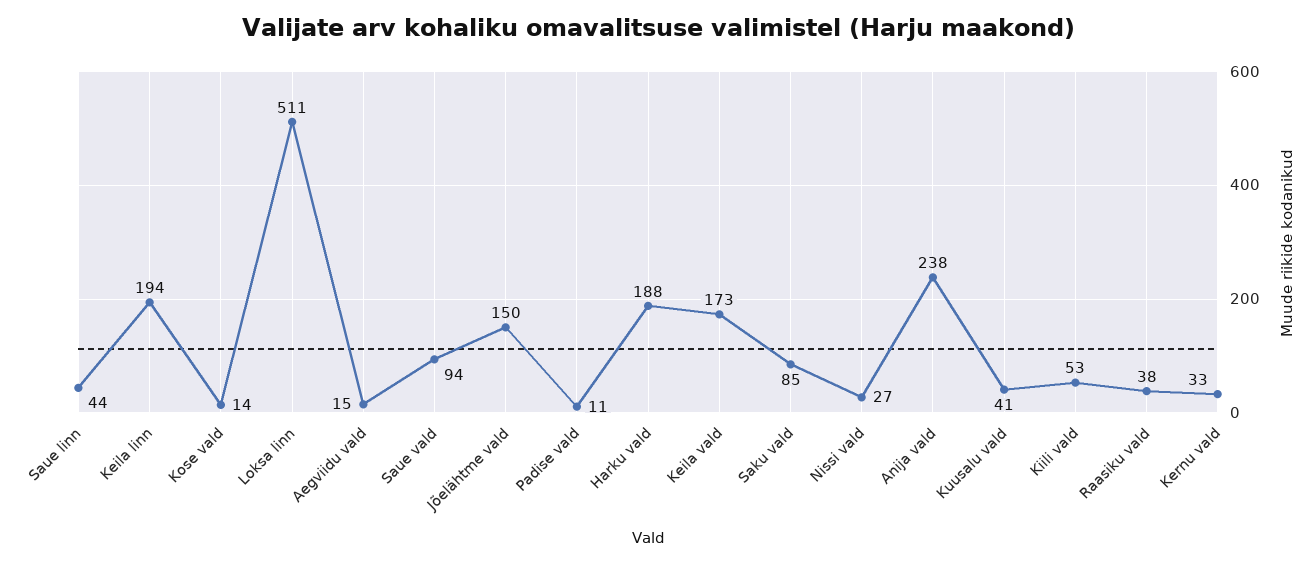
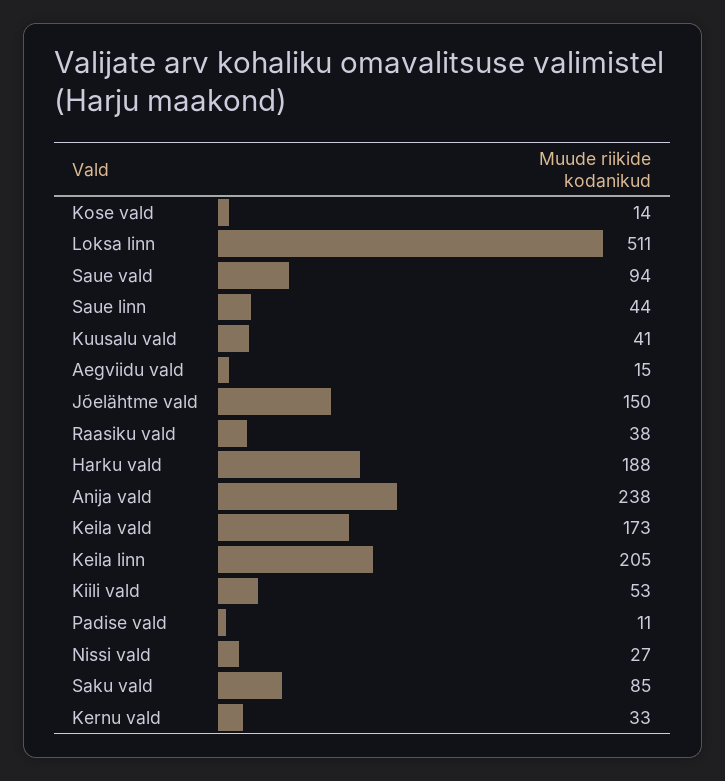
  {
    "Saue linn": 44,
-   "Keila linn": 194,
+   "Keila linn": 205,
    "Kose vald": 14,
    "Loksa linn": 511,
    "Aegviidu vald": 15,
    "Saue vald": 94,
    "Jõelähtme vald": 150,
    "Padise vald": 11,
    "Harku vald": 188,
    "Keila vald": 173,
    "Saku vald": 85,
    "Nissi vald": 27,
    "Anija vald": 238,
    "Kuusalu vald": 41,
    "Kiili vald": 53,
    "Raasiku vald": 38,
    "Kernu vald": 33
  }

